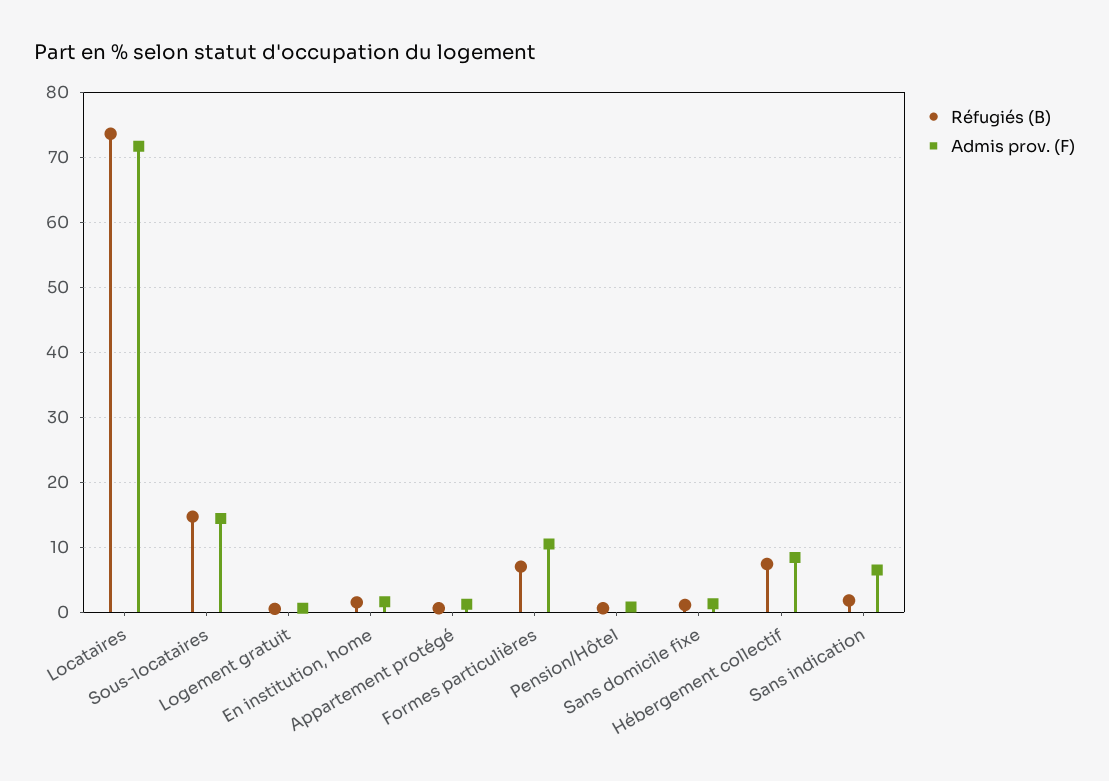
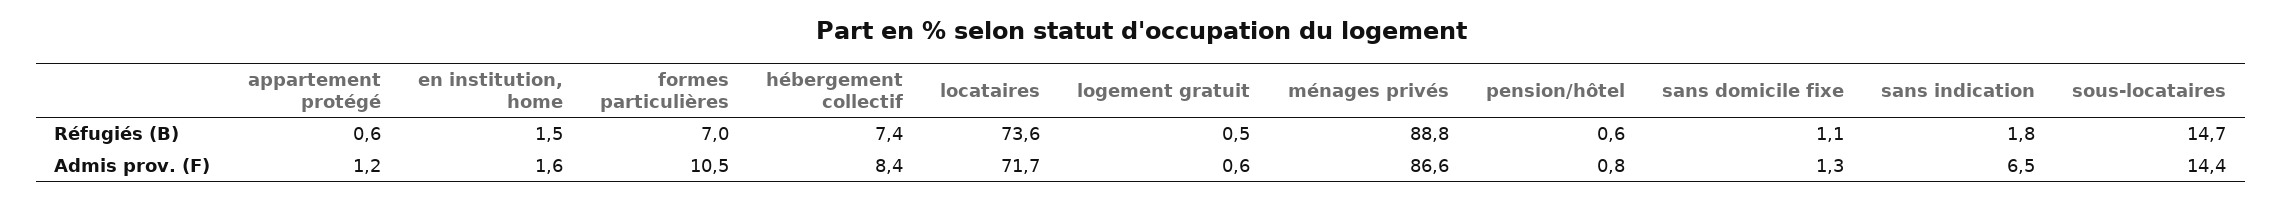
  {
    "Réfugiés (B)": {
      "Locataires": 73.6,
      "Sous-locataires": 14.7,
      "Logement gratuit": 0.5,
      "En institution, home": 1.5,
      "Appartement protégé": 0.6,
      "Formes particulières": 7,
      "Pension/Hôtel": 0.6,
      "Sans domicile fixe": 1.1,
      "Hébergement collectif": 7.4,
-     "Sans indication": 1.8
+     "Sans indication": 1.8,
+     "ménages privés": 88.8
    },
    "Admis prov. (F)": {
      "Locataires": 71.7,
      "Sous-locataires": 14.4,
      "Logement gratuit": 0.6,
      "En institution, home": 1.6,
      "Appartement protégé": 1.2,
      "Formes particulières": 10.5,
      "Pension/Hôtel": 0.8,
      "Sans domicile fixe": 1.3,
      "Hébergement collectif": 8.4,
-     "Sans indication": 6.5
+     "Sans indication": 6.5,
+     "ménages privés": 86.6
    }
  }

